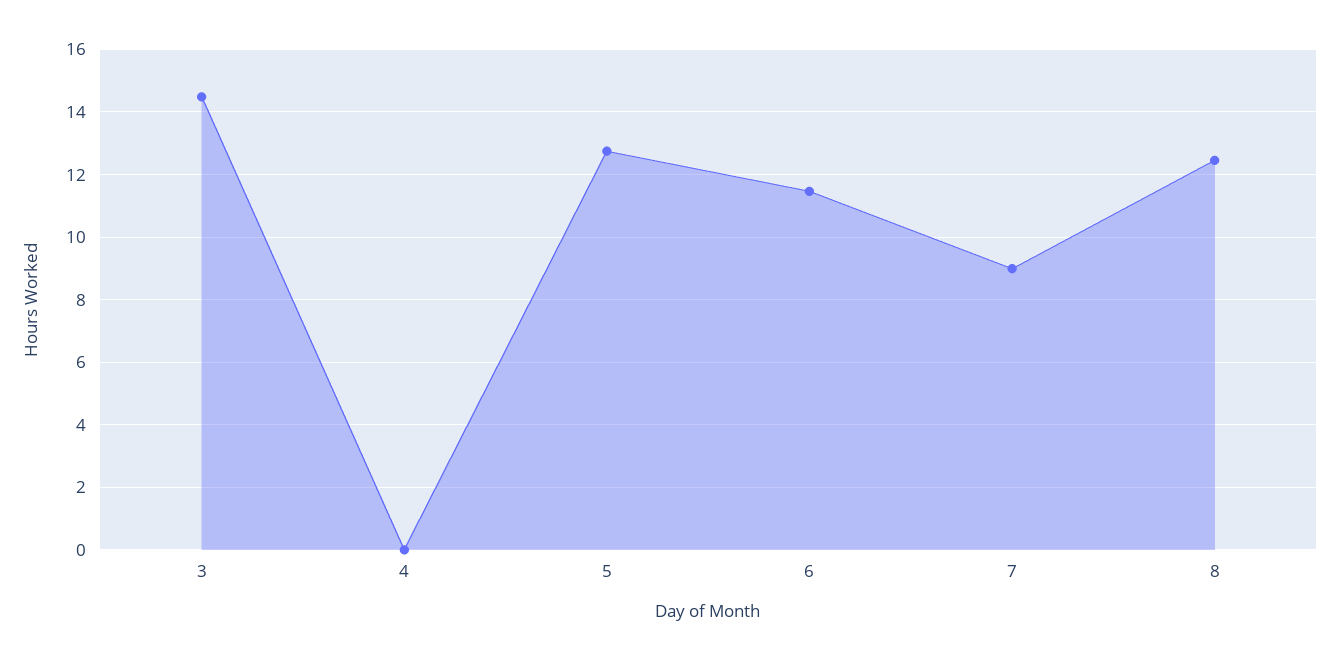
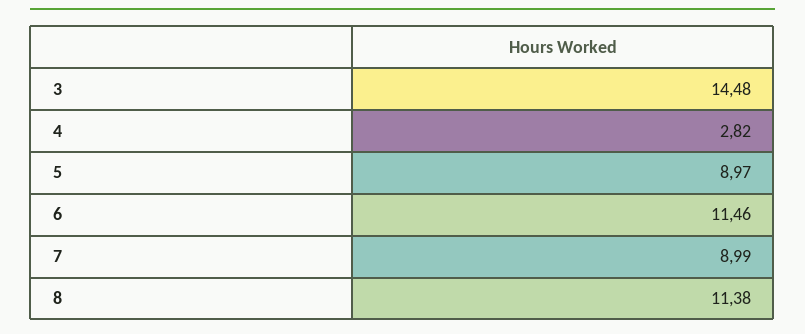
  {
    "3": 14.48,
-   "4": 0,
+   "4": 2.82,
-   "5": 12.8,
+   "5": 8.97,
    "6": 11.46,
    "7": 8.99,
-   "8": 12.4
+   "8": 11.38
  }

